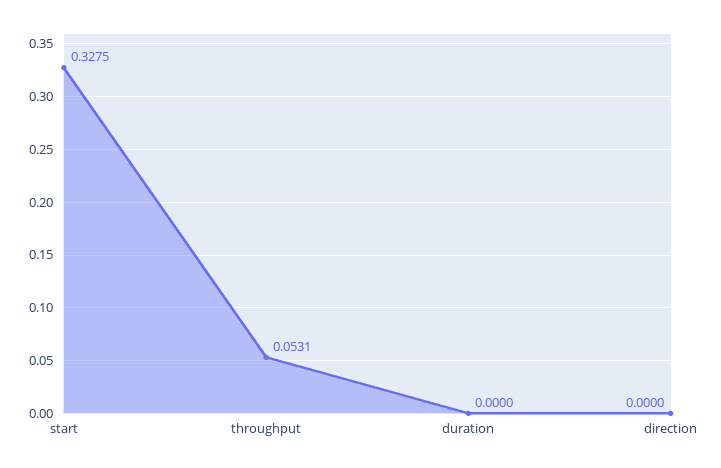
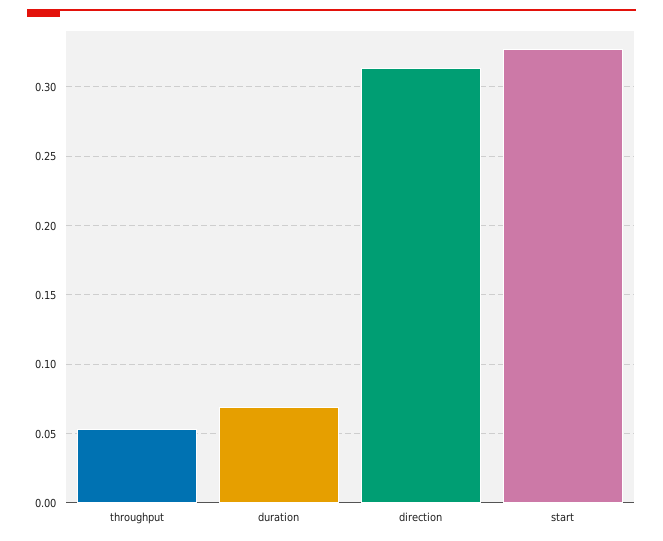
  {
    "start": 0.3275,
    "throughput": 0.0531,
-   "duration": 0,
+   "duration": 0.07,
-   "direction": 0
+   "direction": 0.315
  }

